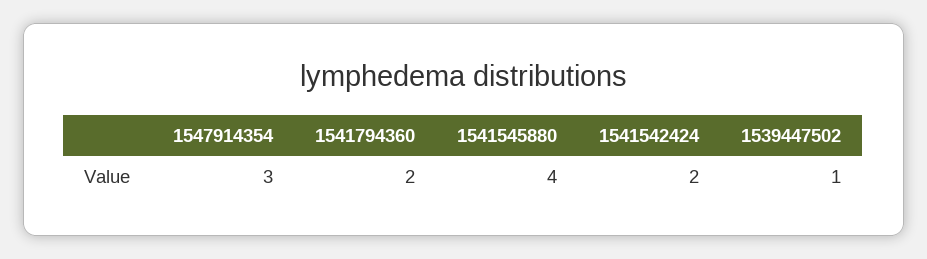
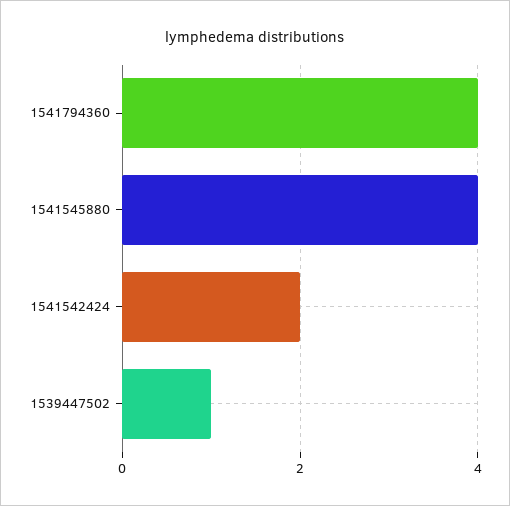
  {
-   "1547914354": 3,
-   "1541794360": 2,
+   "1541794360": 4,
    "1541545880": 4,
    "1541542424": 2,
    "1539447502": 1
  }

